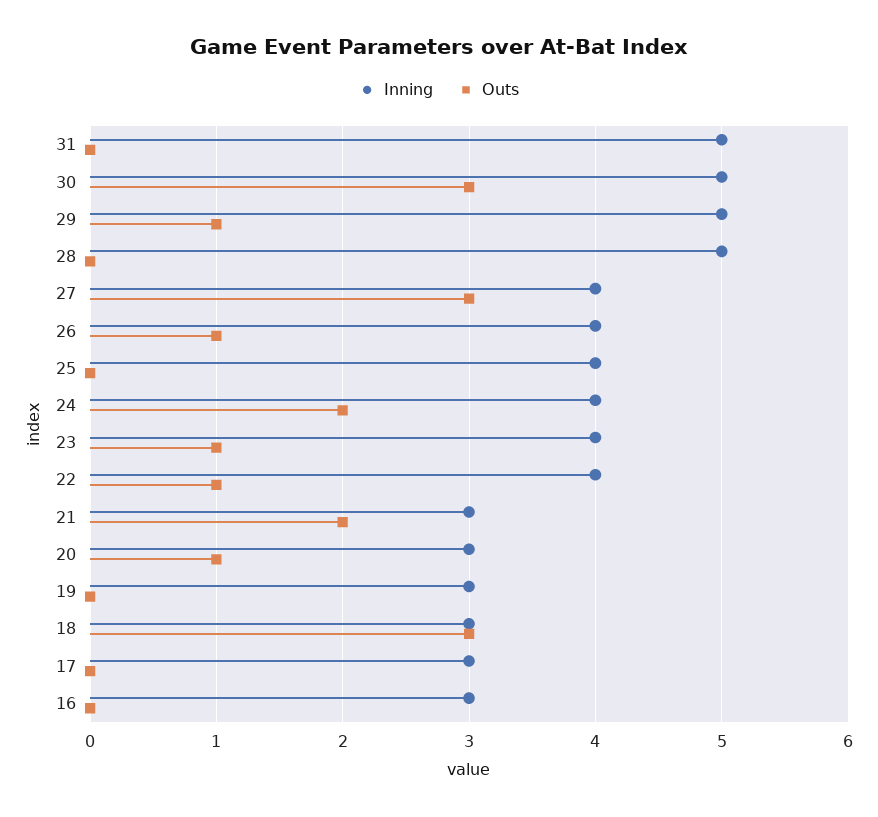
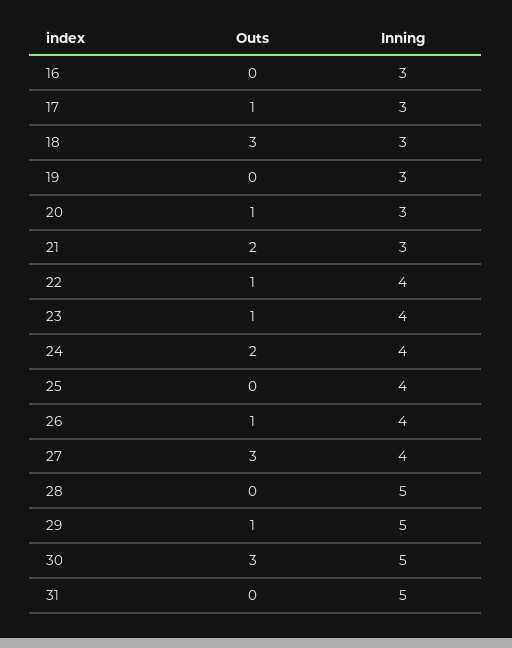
  {
    "Inning": {
      "31": 5,
      "30": 5,
      "29": 5,
      "28": 5,
      "27": 4,
      "26": 4,
      "25": 4,
      "24": 4,
      "23": 4,
      "22": 4,
      "21": 3,
      "20": 3,
      "19": 3,
      "18": 3,
      "17": 3,
      "16": 3
    },
    "Outs": {
      "31": 0,
      "30": 3,
      "29": 1,
      "28": 0,
      "27": 3,
      "26": 1,
      "25": 0,
      "24": 2,
      "23": 1,
      "22": 1,
      "21": 2,
      "20": 1,
      "19": 0,
      "18": 3,
-     "17": 0,
+     "17": 1,
      "16": 0
    }
  }

